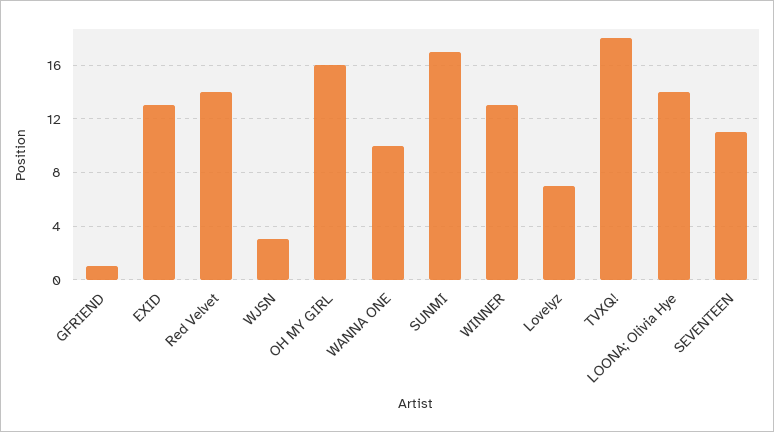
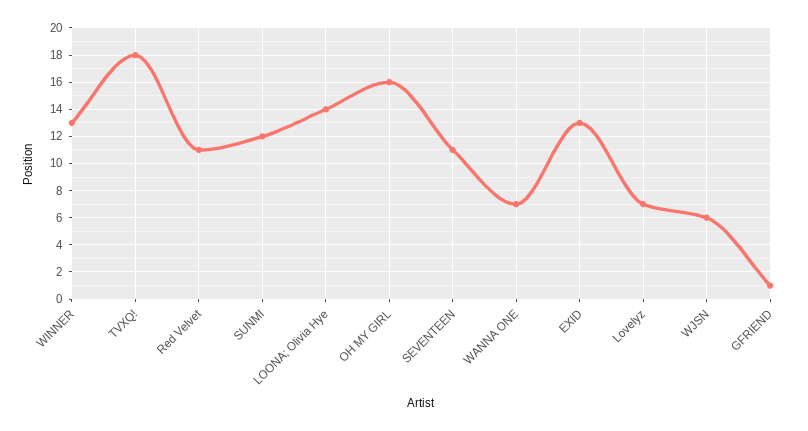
  {
    "GFRIEND": 1,
    "EXID": 13,
-   "Red Velvet": 14,
+   "Red Velvet": 11,
-   "WJSN": 3,
+   "WJSN": 6,
    "OH MY GIRL": 16,
-   "WANNA ONE": 10,
+   "WANNA ONE": 7,
-   "SUNMI": 17,
+   "SUNMI": 12,
    "WINNER": 13,
    "Lovelyz": 7,
    "TVXQ!": 18,
    "LOONA; Olivia Hye": 14,
    "SEVENTEEN": 11
  }

